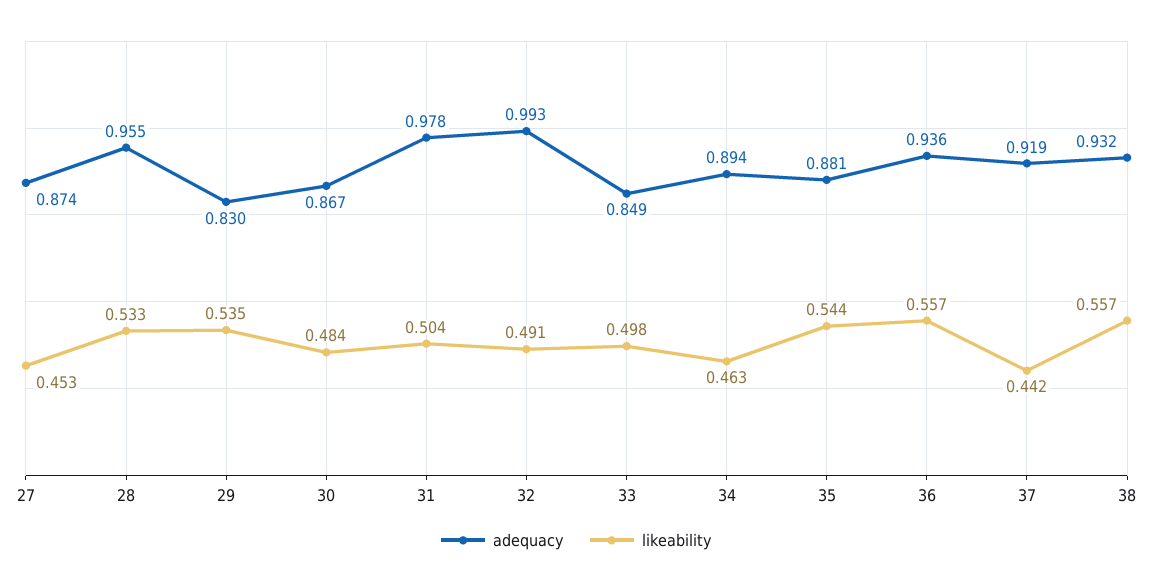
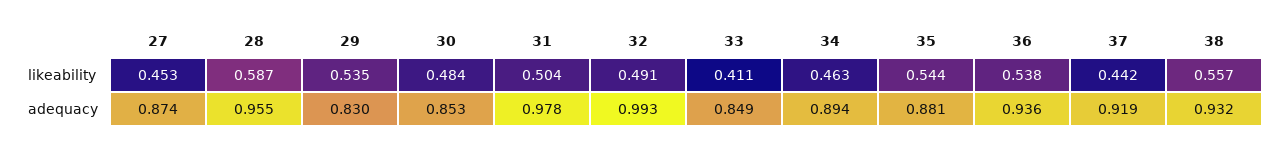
  {
    "adequacy": {
      "27": 0.874,
      "28": 0.955,
      "29": 0.83,
-     "30": 0.867,
+     "30": 0.853,
      "31": 0.978,
      "32": 0.993,
      "33": 0.849,
      "34": 0.894,
      "35": 0.881,
      "36": 0.936,
      "37": 0.919,
      "38": 0.932
    },
    "likeability": {
      "27": 0.453,
-     "28": 0.533,
+     "28": 0.587,
      "29": 0.535,
      "30": 0.484,
      "31": 0.504,
      "32": 0.491,
-     "33": 0.498,
+     "33": 0.411,
      "34": 0.463,
      "35": 0.544,
-     "36": 0.557,
+     "36": 0.538,
      "37": 0.442,
      "38": 0.557
    }
  }

